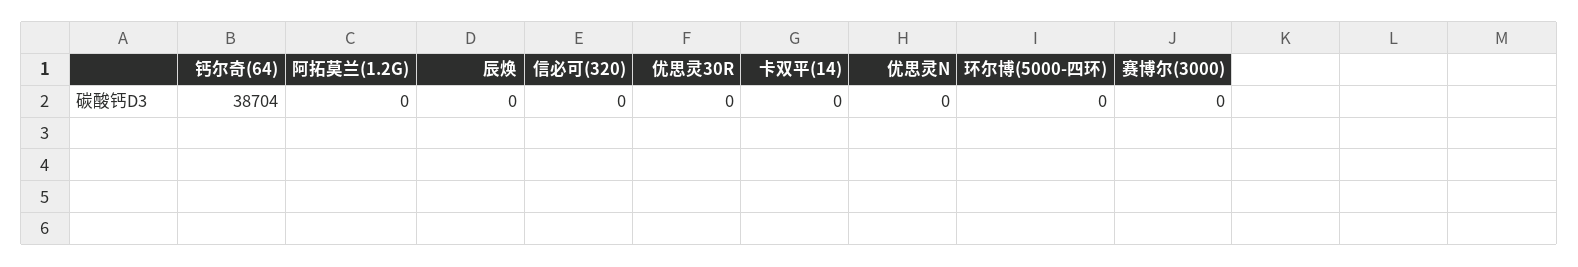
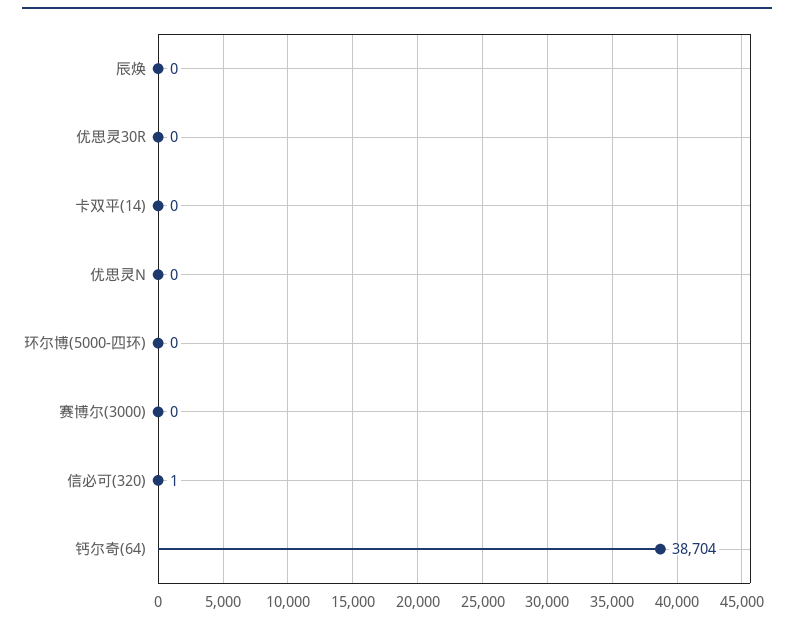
  {
    "钙尔奇(64)": 38704,
-   "阿拓莫兰(1.2G)": 0,
    "辰焕": 0,
-   "信必可(320)": 0,
+   "信必可(320)": 1,
    "优思灵30R": 0,
    "卡双平(14)": 0,
    "优思灵N": 0,
    "环尔博(5000-四环)": 0,
    "赛博尔(3000)": 0
  }

